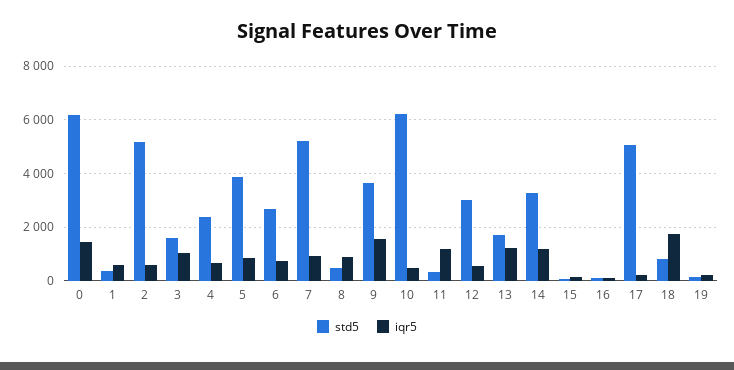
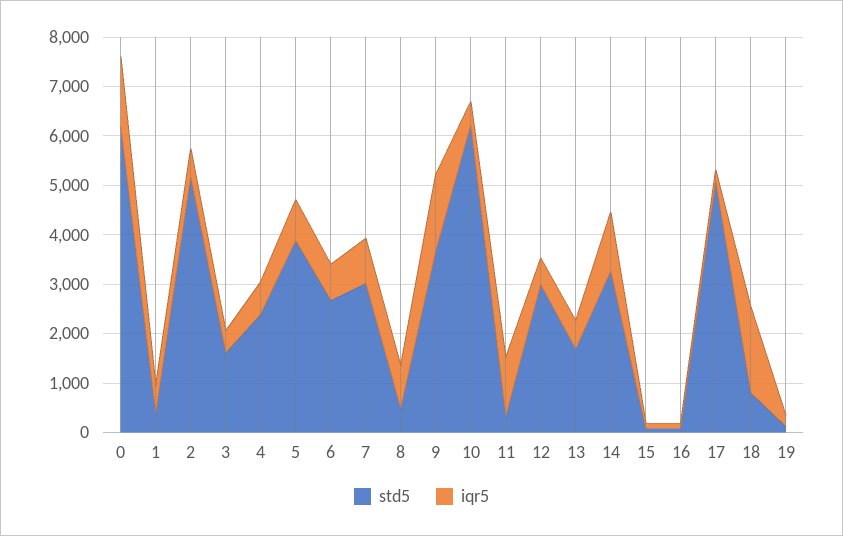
  {
    "std5": {
      "0": 6200,
      "1": 400,
      "2": 5200,
      "3": 1600,
      "4": 2400,
      "5": 3800,
      "6": 2600,
-     "7": 5250,
+     "7": 3000,
      "8": 400,
      "9": 3600,
      "10": 6200,
      "11": 400,
      "12": 3000,
      "13": 1600,
      "14": 3200,
      "15": 0,
      "16": 0,
      "17": 5000,
      "18": 800,
      "19": 200
    },
    "iqr5": {
      "0": 1400,
      "1": 600,
      "2": 600,
-     "3": 1000,
+     "3": 400,
      "4": 600,
      "5": 800,
      "6": 800,
      "7": 1000,
      "8": 800,
      "9": 1600,
      "10": 400,
      "11": 1200,
      "12": 600,
-     "13": 1250,
+     "13": 600,
      "14": 1200,
      "15": 200,
      "16": 0,
      "17": 200,
      "18": 1800,
      "19": 200
    }
  }

